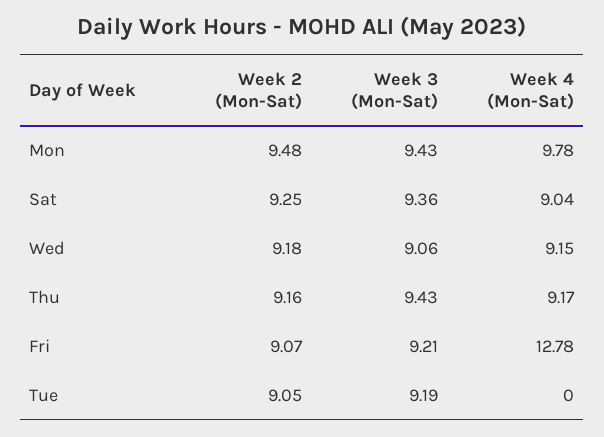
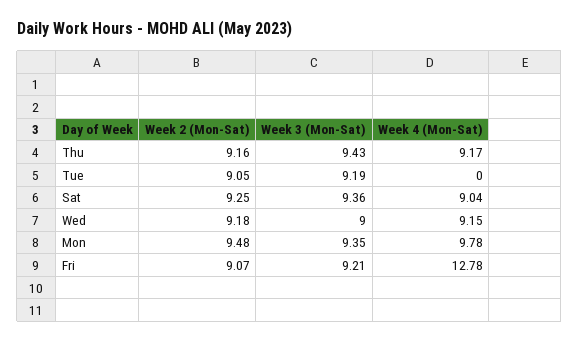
  {
    "Week 2 (Mon-Sat)": {
      "Mon": 9.48,
      "Sat": 9.25,
      "Wed": 9.18,
      "Thu": 9.16,
      "Fri": 9.07,
      "Tue": 9.05
    },
    "Week 3 (Mon-Sat)": {
-     "Mon": 9.43,
+     "Mon": 9.35,
      "Sat": 9.36,
-     "Wed": 9.06,
+     "Wed": 9,
      "Thu": 9.43,
      "Fri": 9.21,
      "Tue": 9.19
    },
    "Week 4 (Mon-Sat)": {
      "Mon": 9.78,
      "Sat": 9.04,
      "Wed": 9.15,
      "Thu": 9.17,
      "Fri": 12.78,
      "Tue": 0
    }
  }

